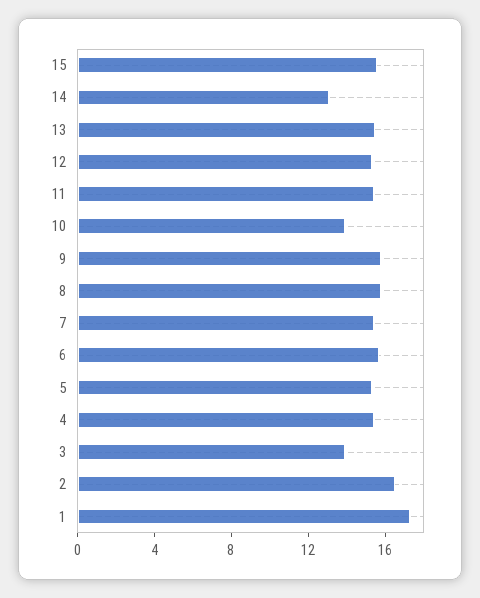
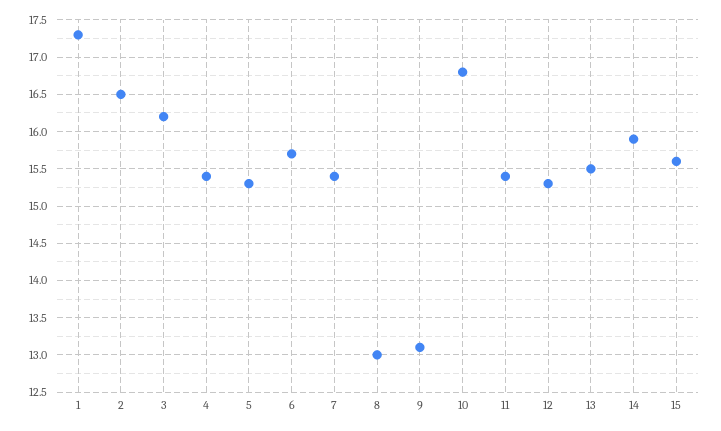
  {
    "15": 15.6,
-   "14": 13,
+   "14": 15.9,
    "13": 15.5,
    "12": 15.3,
    "11": 15.4,
-   "10": 14,
+   "10": 16.8,
-   "9": 16,
+   "9": 13.1,
-   "8": 16,
+   "8": 13,
    "7": 15.4,
    "6": 15.7,
    "5": 15.3,
    "4": 15.4,
-   "3": 14,
+   "3": 16.2,
    "2": 16.5,
    "1": 17.3
  }

